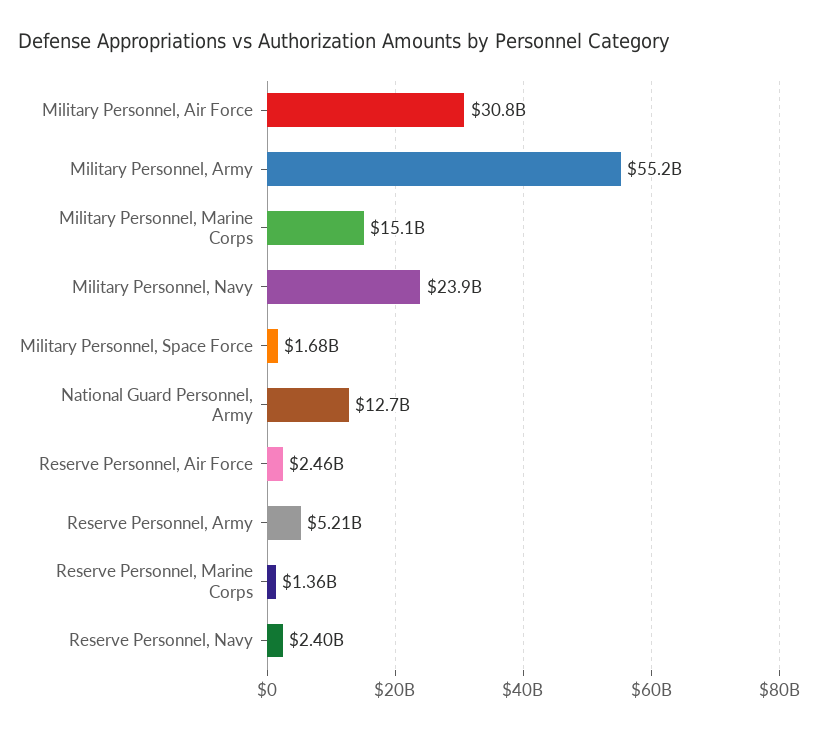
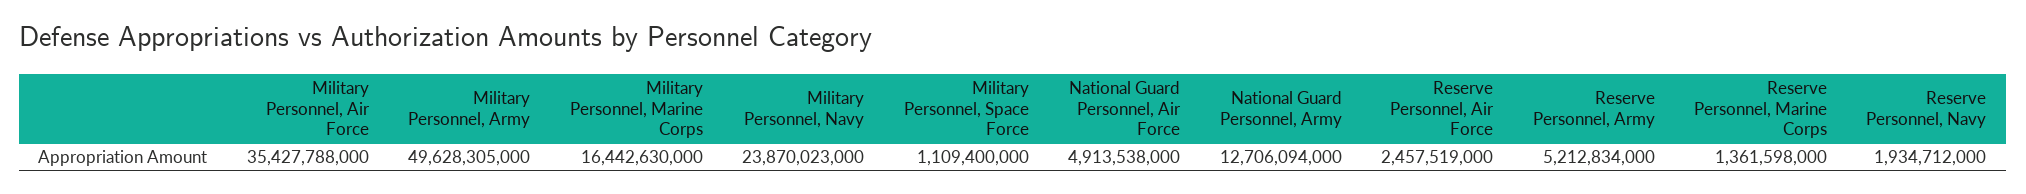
  {
-   "Military Personnel, Air Force": 30800000000,
+   "Military Personnel, Air Force": 35427788000,
-   "Military Personnel, Army": 55200000000,
+   "Military Personnel, Army": 49628305000,
-   "Military Personnel, Marine Corps": 15100000000,
+   "Military Personnel, Marine Corps": 16442630000,
    "Military Personnel, Navy": 23870023000,
-   "Military Personnel, Space Force": 1680000000,
+   "Military Personnel, Space Force": 1109400000,
    "National Guard Personnel, Army": 12706094000,
    "Reserve Personnel, Air Force": 2457519000,
    "Reserve Personnel, Army": 5212834000,
    "Reserve Personnel, Marine Corps": 1361598000,
-   "Reserve Personnel, Navy": 2400000000
+   "Reserve Personnel, Navy": 1934712000,
+   "National Guard Personnel, Air Force": 4913538000
  }

